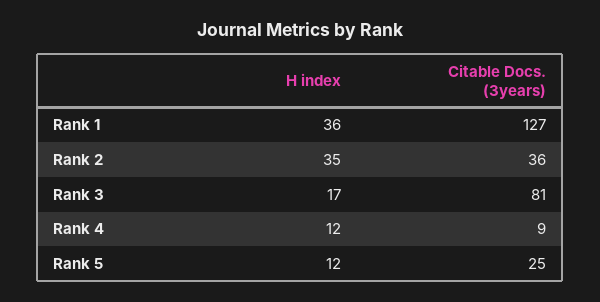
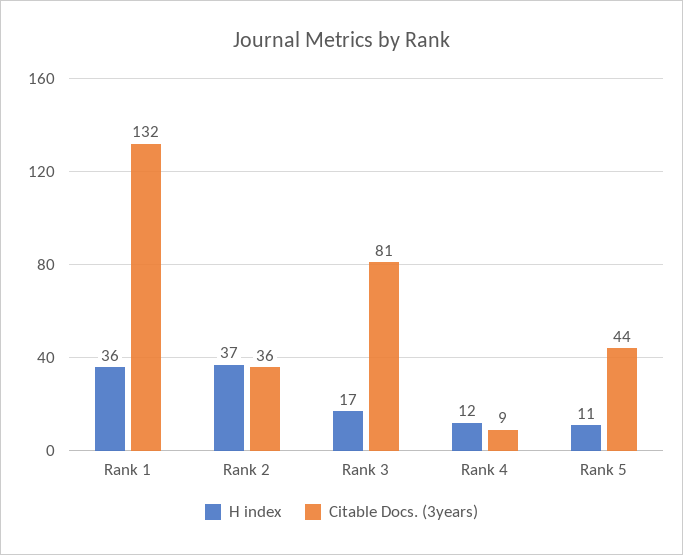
  {
    "H index": {
      "Rank 1": 36,
-     "Rank 2": 35,
+     "Rank 2": 37,
      "Rank 3": 17,
      "Rank 4": 12,
-     "Rank 5": 12
+     "Rank 5": 11
    },
    "Citable Docs. (3years)": {
-     "Rank 1": 127,
+     "Rank 1": 132,
      "Rank 2": 36,
      "Rank 3": 81,
      "Rank 4": 9,
-     "Rank 5": 25
+     "Rank 5": 44
    }
  }

